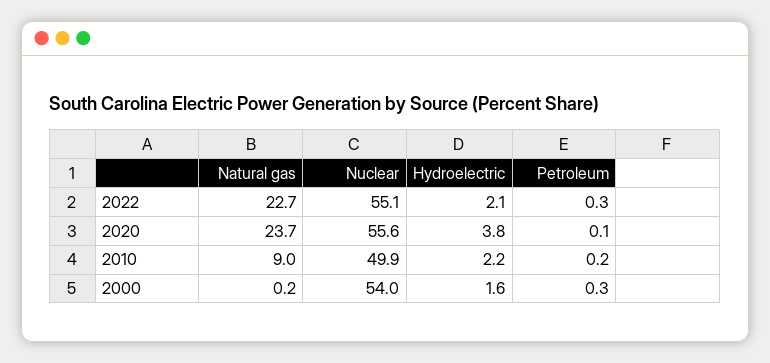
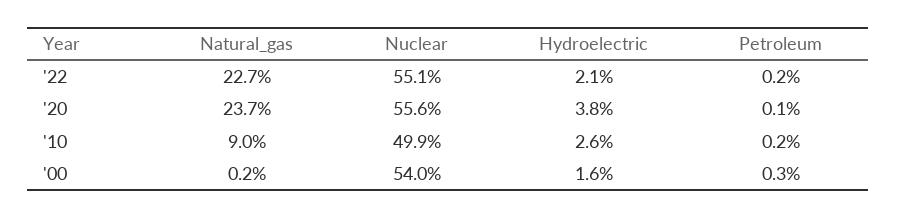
  {
    "Natural gas": {
      "2022": 22.7,
      "2020": 23.7,
      "2010": 9,
      "2000": 0.2
    },
    "Nuclear": {
      "2022": 55.1,
      "2020": 55.6,
      "2010": 49.9,
      "2000": 54
    },
    "Hydroelectric": {
      "2022": 2.1,
      "2020": 3.8,
-     "2010": 2.2,
+     "2010": 2.6,
      "2000": 1.6
    },
    "Petroleum": {
-     "2022": 0.3,
+     "2022": 0.2,
      "2020": 0.1,
      "2010": 0.2,
      "2000": 0.3
    }
  }

